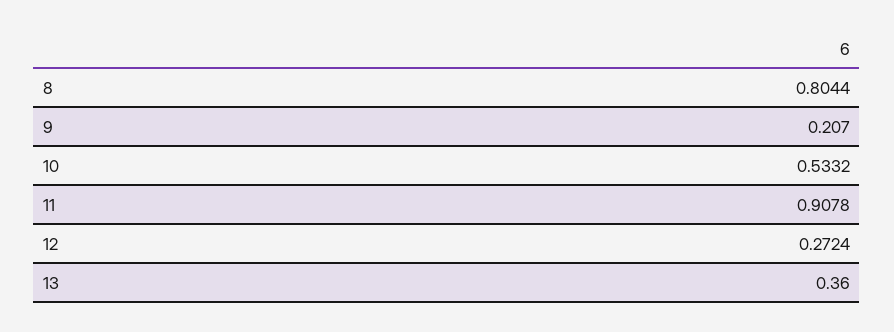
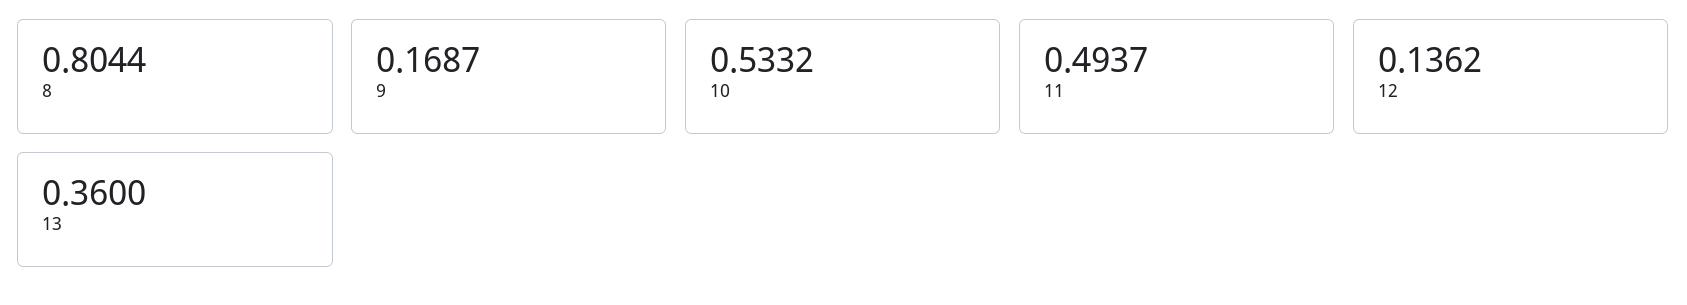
  {
    "8": 0.8044,
-   "9": 0.207,
+   "9": 0.1687,
    "10": 0.5332,
-   "11": 0.9078,
+   "11": 0.4937,
-   "12": 0.2724,
+   "12": 0.1362,
    "13": 0.36
  }

